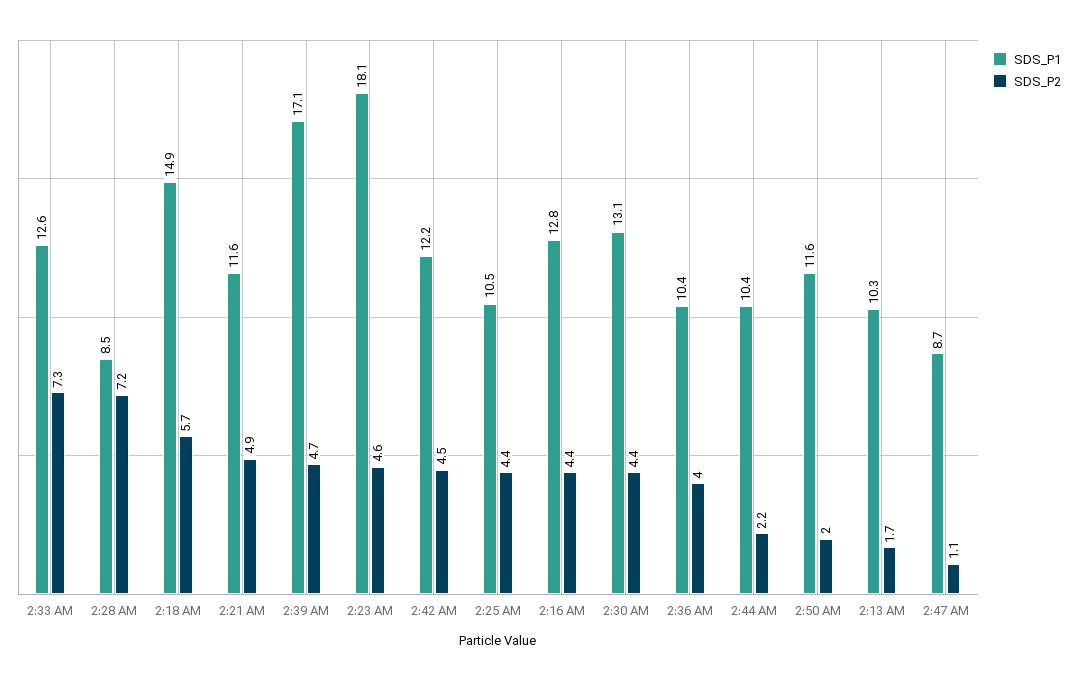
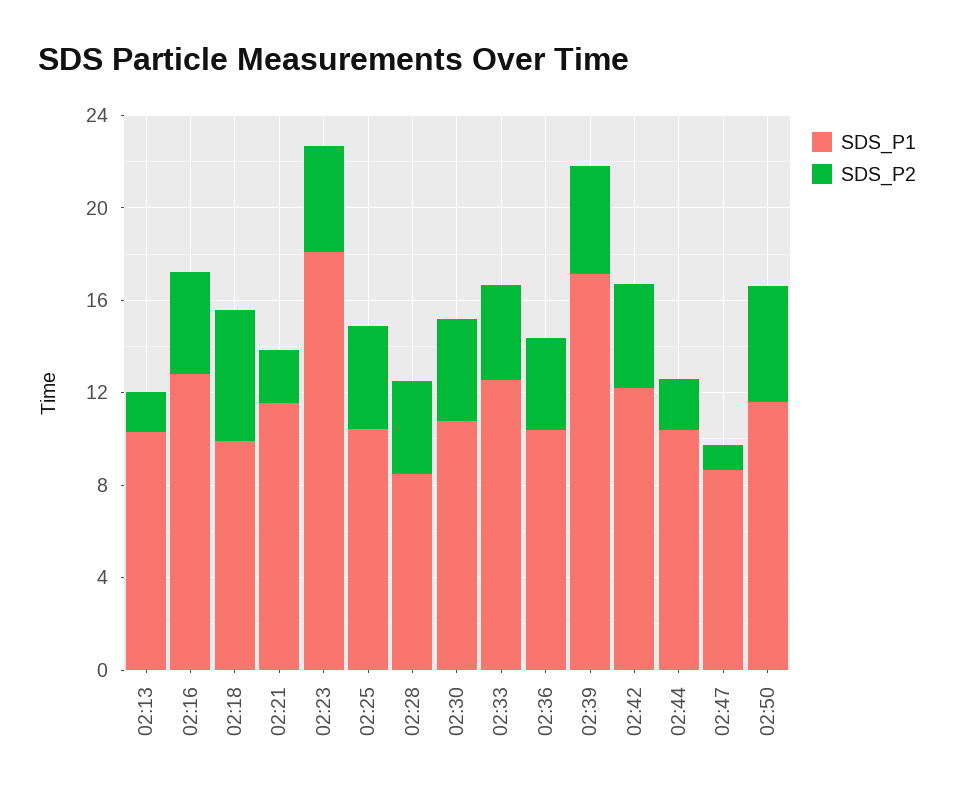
  {
    "SDS_P1": {
      "2:33 AM": 12.6,
      "2:28 AM": 8.5,
-     "2:18 AM": 14.9,
+     "2:18 AM": 10,
      "2:21 AM": 11.6,
      "2:39 AM": 17.1,
      "2:23 AM": 18.1,
      "2:42 AM": 12.2,
      "2:25 AM": 10.5,
      "2:16 AM": 12.8,
-     "2:30 AM": 13.1,
+     "2:30 AM": 11,
      "2:36 AM": 10.4,
      "2:44 AM": 10.4,
      "2:50 AM": 11.6,
      "2:13 AM": 10.3,
      "2:47 AM": 8.7
    },
    "SDS_P2": {
-     "2:33 AM": 7.3,
+     "2:33 AM": 4,
-     "2:28 AM": 7.2,
+     "2:28 AM": 4,
      "2:18 AM": 5.7,
-     "2:21 AM": 4.9,
+     "2:21 AM": 2,
      "2:39 AM": 4.7,
      "2:23 AM": 4.6,
      "2:42 AM": 4.5,
      "2:25 AM": 4.4,
      "2:16 AM": 4.4,
      "2:30 AM": 4.4,
      "2:36 AM": 4,
      "2:44 AM": 2.2,
-     "2:50 AM": 2,
+     "2:50 AM": 5,
      "2:13 AM": 1.7,
      "2:47 AM": 1.1
    }
  }

